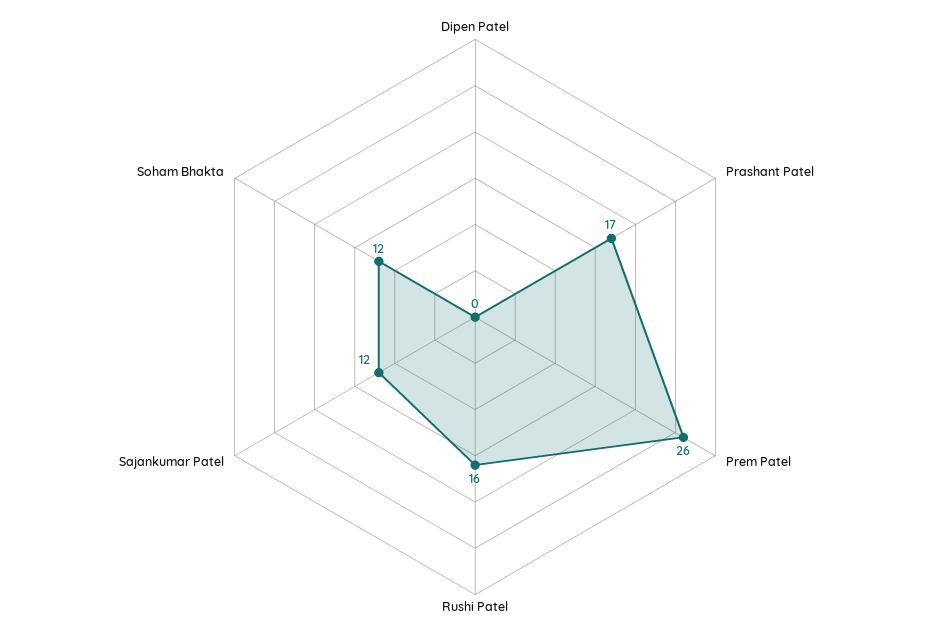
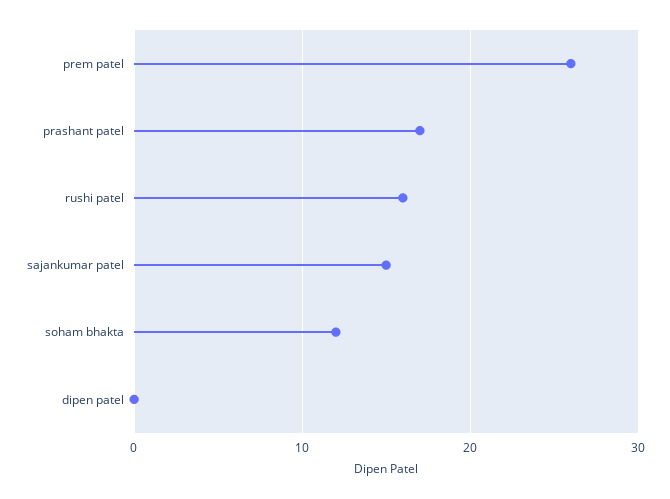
  {
    "Dipen Patel": 0,
    "Prashant Patel": 17,
    "Prem Patel": 26,
    "Rushi Patel": 16,
-   "Sajankumar Patel": 12,
+   "Sajankumar Patel": 15,
    "Soham Bhakta": 12
  }

